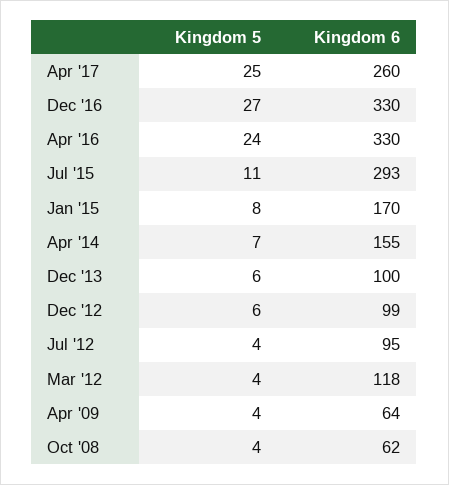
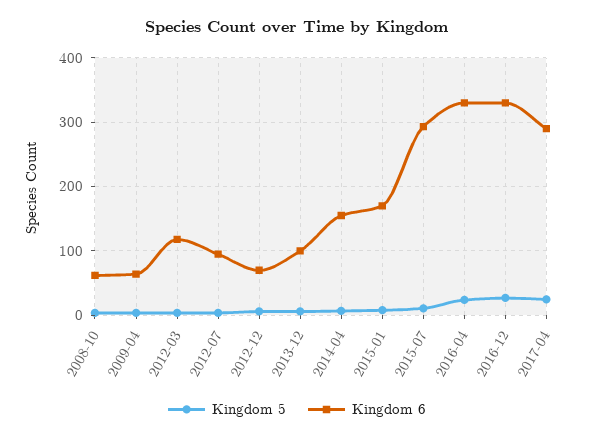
  {
    "Kingdom 5": {
      "Apr '17": 25,
      "Dec '16": 27,
      "Apr '16": 24,
      "Jul '15": 11,
      "Jan '15": 8,
      "Apr '14": 7,
      "Dec '13": 6,
      "Dec '12": 6,
      "Jul '12": 4,
      "Mar '12": 4,
      "Apr '09": 4,
      "Oct '08": 4
    },
    "Kingdom 6": {
-     "Apr '17": 260,
+     "Apr '17": 290,
      "Dec '16": 330,
      "Apr '16": 330,
      "Jul '15": 293,
      "Jan '15": 170,
      "Apr '14": 155,
      "Dec '13": 100,
-     "Dec '12": 99,
+     "Dec '12": 70,
      "Jul '12": 95,
      "Mar '12": 118,
      "Apr '09": 64,
      "Oct '08": 62
    }
  }

